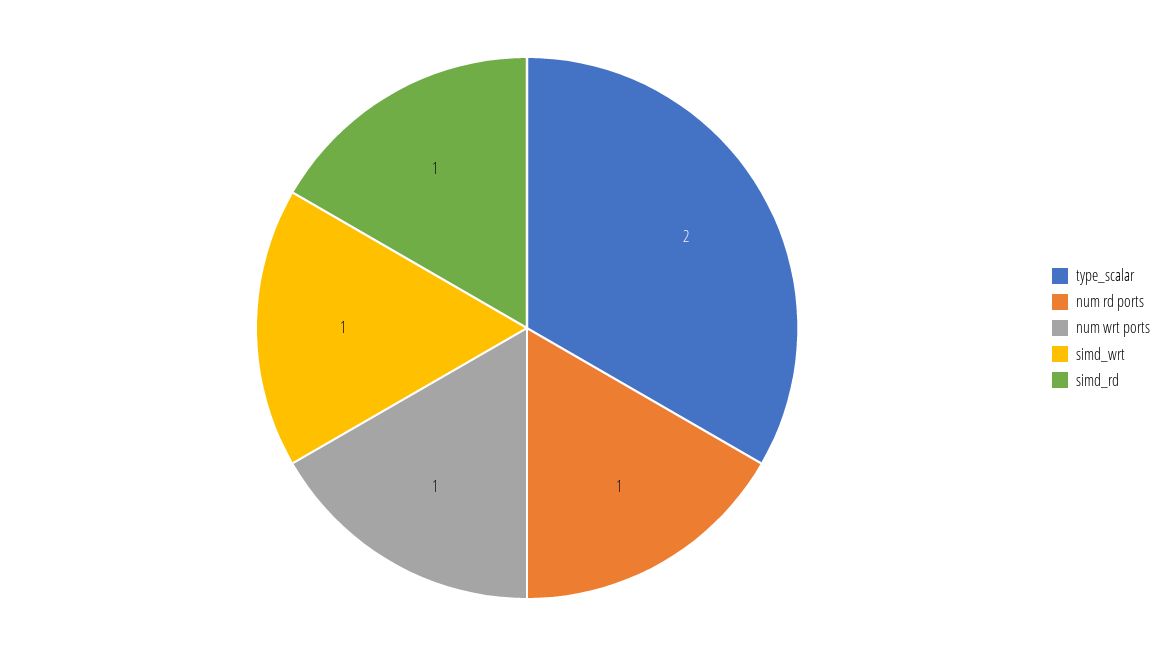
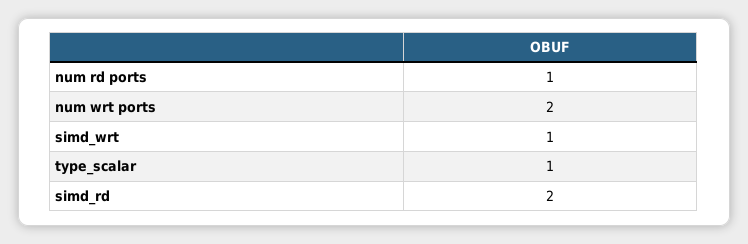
  {
-   "type_scalar": 2,
+   "type_scalar": 1,
    "num rd ports": 1,
-   "num wrt ports": 1,
+   "num wrt ports": 2,
    "simd_wrt": 1,
-   "simd_rd": 1
+   "simd_rd": 2
  }

